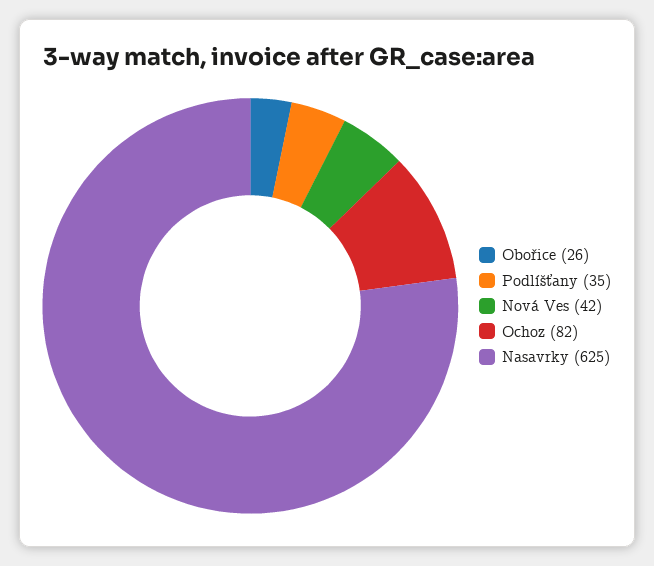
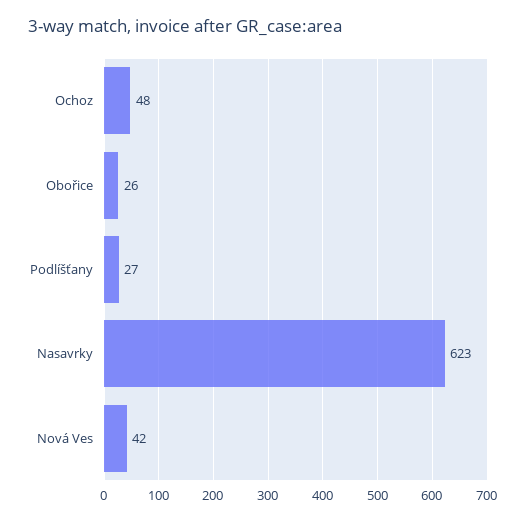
  {
    "Obořice": 26,
-   "Podlíšťany": 35,
+   "Podlíšťany": 27,
    "Nová Ves": 42,
-   "Ochoz": 82,
+   "Ochoz": 48,
-   "Nasavrky": 625
+   "Nasavrky": 623
  }

